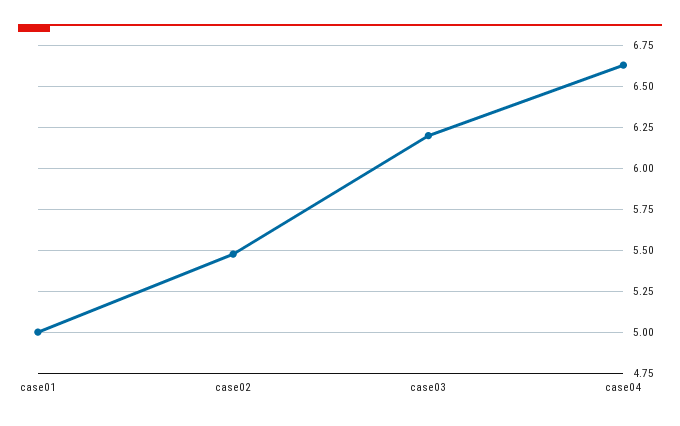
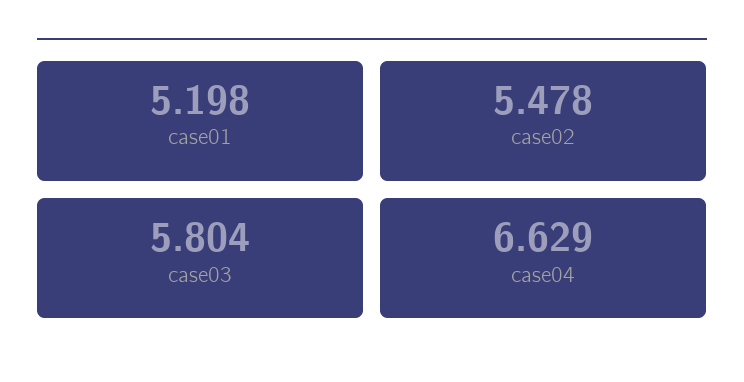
  {
-   "case01": 5,
+   "case01": 5.198,
    "case02": 5.478,
-   "case03": 6.2,
+   "case03": 5.804,
    "case04": 6.629
  }

